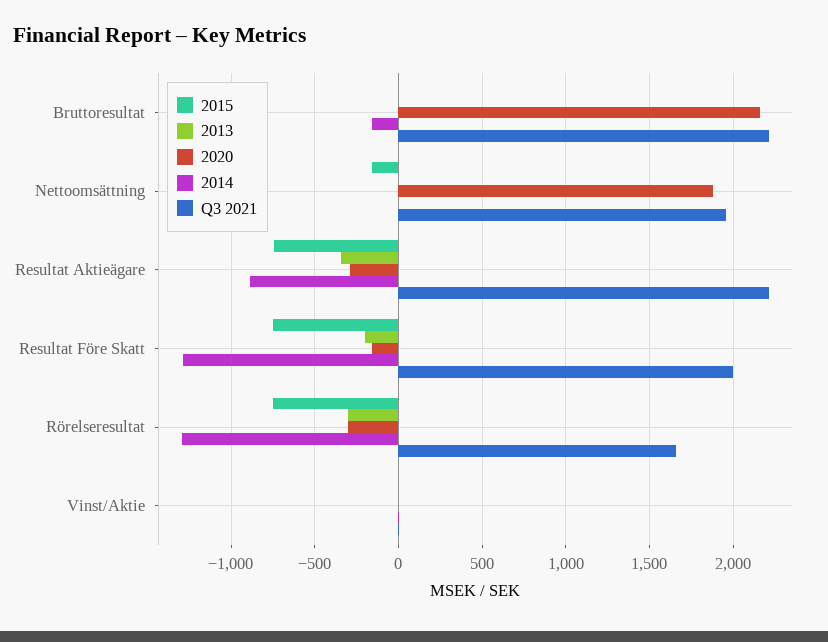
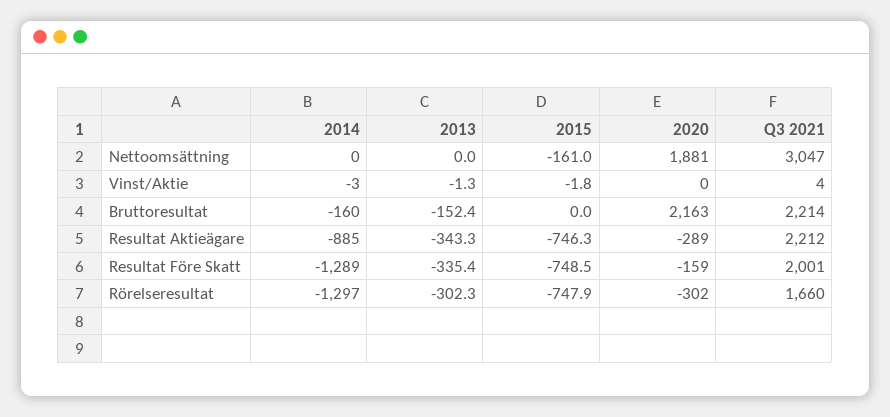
  {
    "2015": {
      "Bruttoresultat": 0,
      "Nettoomsättning": -161,
      "Resultat Aktieägare": -746.3,
      "Resultat Före Skatt": -748.5,
      "Rörelseresultat": -747.9,
      "Vinst/Aktie": -1.8
    },
    "2013": {
-     "Bruttoresultat": 0,
+     "Bruttoresultat": -152.4,
      "Nettoomsättning": 0,
      "Resultat Aktieägare": -343.3,
-     "Resultat Före Skatt": -200,
+     "Resultat Före Skatt": -335.4,
      "Rörelseresultat": -302.3,
      "Vinst/Aktie": -1.3
    },
    "2020": {
      "Bruttoresultat": 2163,
      "Nettoomsättning": 1881,
      "Resultat Aktieägare": -289,
      "Resultat Före Skatt": -159,
      "Rörelseresultat": -302,
      "Vinst/Aktie": 0
    },
    "2014": {
      "Bruttoresultat": -160,
      "Nettoomsättning": 0,
      "Resultat Aktieägare": -885,
      "Resultat Före Skatt": -1289,
      "Rörelseresultat": -1297,
      "Vinst/Aktie": -3
    },
    "Q3 2021": {
      "Bruttoresultat": 2214,
-     "Nettoomsättning": 1950,
+     "Nettoomsättning": 3047,
      "Resultat Aktieägare": 2212,
      "Resultat Före Skatt": 2001,
      "Rörelseresultat": 1660,
      "Vinst/Aktie": 4
    }
  }

